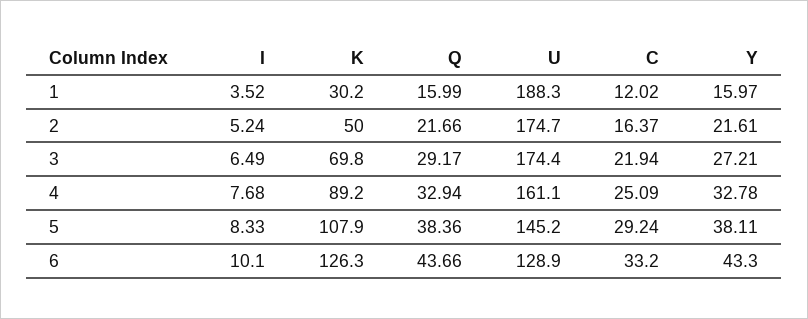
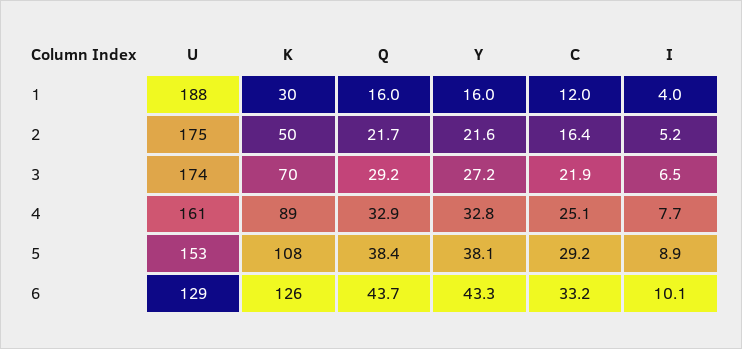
  {
    "I": {
-     "1": 3.52,
+     "1": 4,
      "2": 5.24,
      "3": 6.49,
      "4": 7.68,
-     "5": 8.33,
+     "5": 8.9,
      "6": 10.1
    },
    "K": {
      "1": 30.2,
      "2": 50,
      "3": 69.8,
      "4": 89.2,
      "5": 107.9,
      "6": 126.3
    },
    "Q": {
      "1": 15.99,
      "2": 21.66,
      "3": 29.17,
      "4": 32.94,
      "5": 38.36,
      "6": 43.66
    },
    "U": {
      "1": 188.3,
      "2": 174.7,
      "3": 174.4,
      "4": 161.1,
-     "5": 145.2,
+     "5": 153,
      "6": 128.9
    },
    "C": {
      "1": 12.02,
      "2": 16.37,
      "3": 21.94,
      "4": 25.09,
      "5": 29.24,
      "6": 33.2
    },
    "Y": {
      "1": 15.97,
      "2": 21.61,
      "3": 27.21,
      "4": 32.78,
      "5": 38.11,
      "6": 43.3
    }
  }

